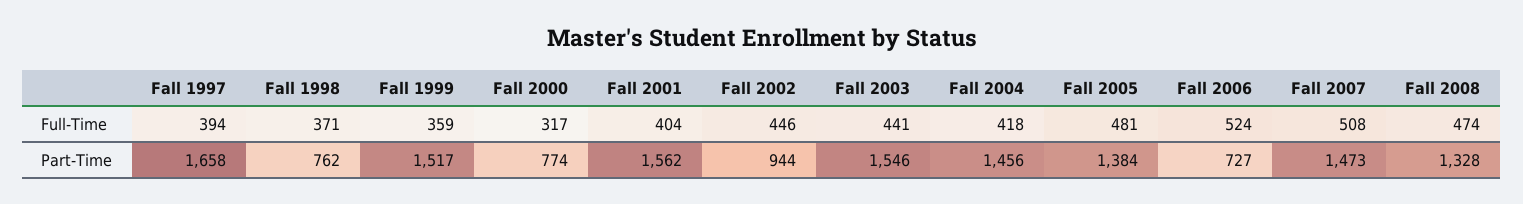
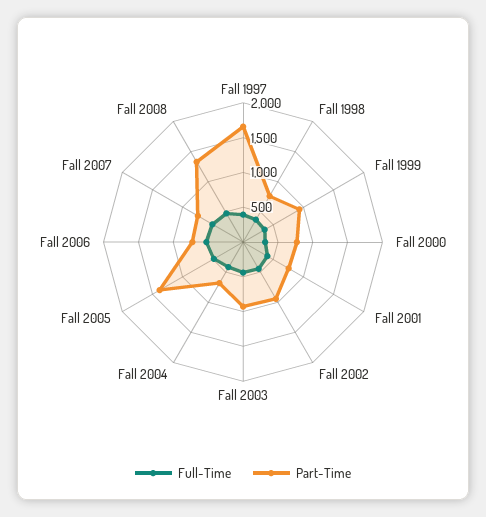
  {
    "Full-Time": {
      "Fall 1997": 394,
      "Fall 1998": 371,
      "Fall 1999": 359,
      "Fall 2000": 317,
      "Fall 2001": 404,
      "Fall 2002": 446,
      "Fall 2003": 441,
      "Fall 2004": 418,
      "Fall 2005": 481,
      "Fall 2006": 524,
      "Fall 2007": 508,
      "Fall 2008": 474
    },
    "Part-Time": {
      "Fall 1997": 1658,
      "Fall 1998": 762,
-     "Fall 1999": 1517,
+     "Fall 1999": 1000,
      "Fall 2000": 774,
-     "Fall 2001": 1562,
+     "Fall 2001": 750,
      "Fall 2002": 944,
-     "Fall 2003": 1546,
+     "Fall 2003": 1000,
-     "Fall 2004": 1456,
+     "Fall 2004": 750,
      "Fall 2005": 1384,
      "Fall 2006": 727,
-     "Fall 2007": 1473,
+     "Fall 2007": 750,
      "Fall 2008": 1328
    }
  }

